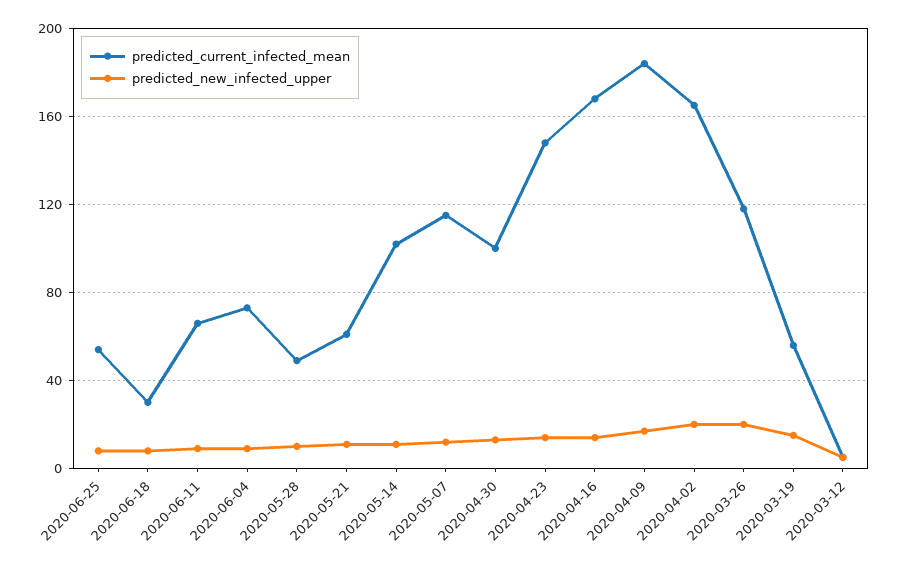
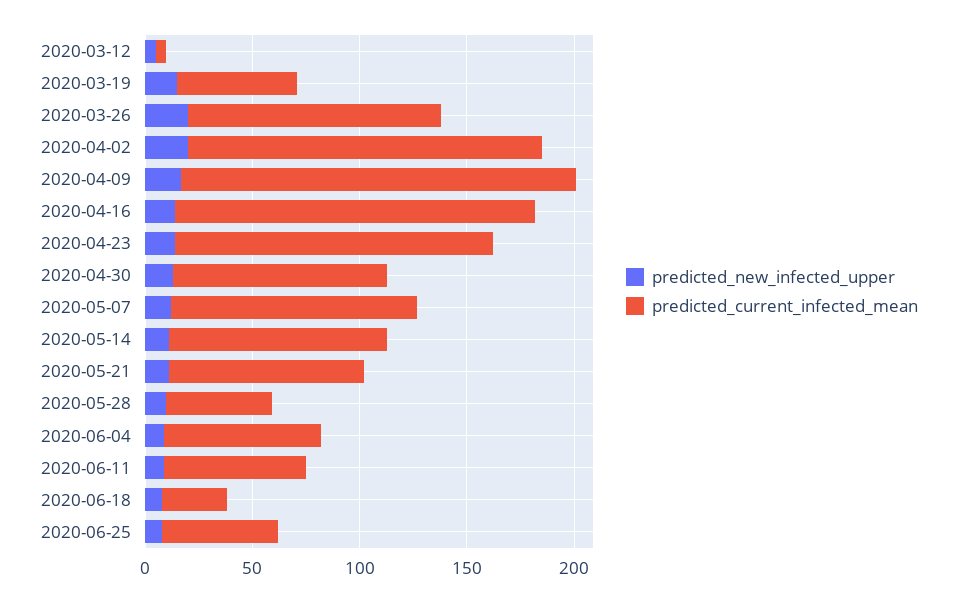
  {
    "predicted_current_infected_mean": {
      "2020-06-25": 55,
      "2020-06-18": 30,
      "2020-06-11": 65,
      "2020-06-04": 75,
      "2020-05-28": 50,
-     "2020-05-21": 60,
+     "2020-05-21": 90,
      "2020-05-14": 100,
      "2020-05-07": 115,
      "2020-04-30": 100,
      "2020-04-23": 150,
      "2020-04-16": 170,
      "2020-04-09": 185,
      "2020-04-02": 165,
      "2020-03-26": 120,
      "2020-03-19": 55,
      "2020-03-12": 5
    },
    "predicted_new_infected_upper": {
      "2020-06-25": 10,
      "2020-06-18": 10,
      "2020-06-11": 10,
      "2020-06-04": 10,
      "2020-05-28": 10,
      "2020-05-21": 10,
      "2020-05-14": 10,
      "2020-05-07": 10,
      "2020-04-30": 15,
      "2020-04-23": 15,
      "2020-04-16": 15,
      "2020-04-09": 15,
      "2020-04-02": 20,
      "2020-03-26": 20,
      "2020-03-19": 15,
      "2020-03-12": 5
    }
  }

